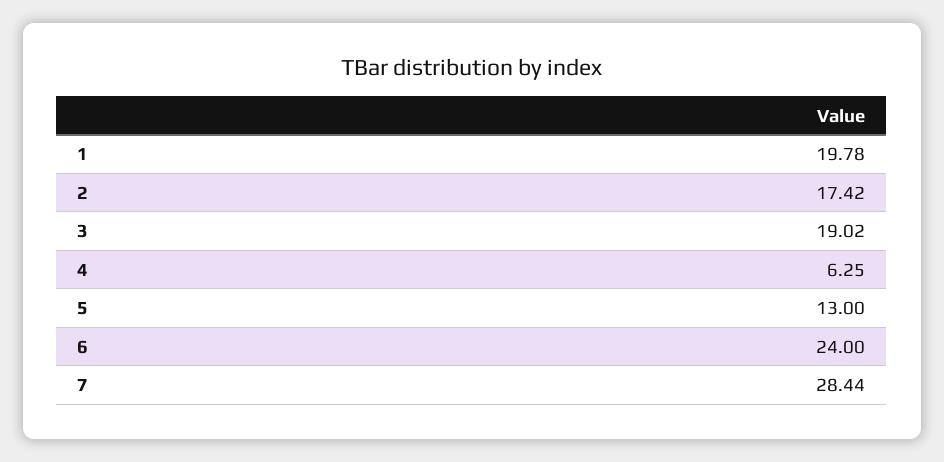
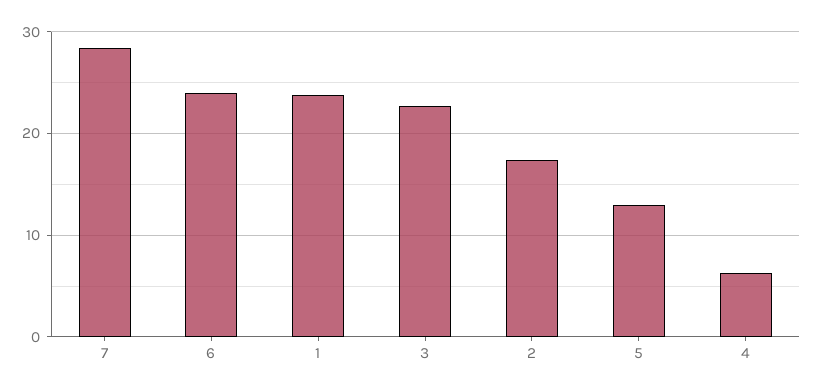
  {
-   "1": 19.78,
+   "1": 24,
    "2": 17.42,
-   "3": 19.02,
+   "3": 23,
    "4": 6.25,
    "5": 13,
    "6": 24,
    "7": 28.44
  }

